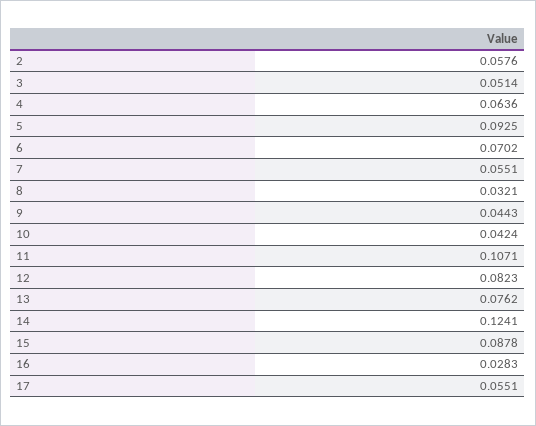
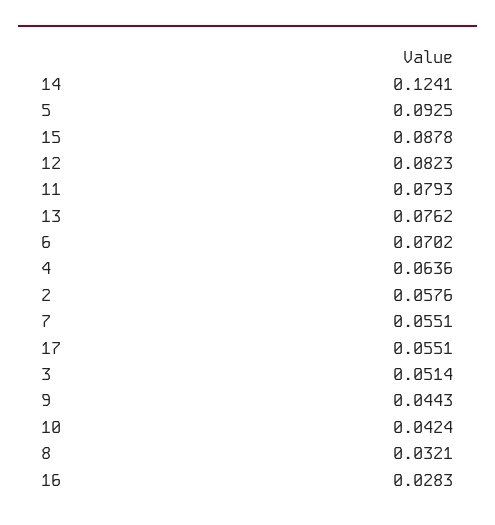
  {
    "2": 0.0576,
    "3": 0.0514,
    "4": 0.0636,
    "5": 0.0925,
    "6": 0.0702,
    "7": 0.0551,
    "8": 0.0321,
    "9": 0.0443,
    "10": 0.0424,
-   "11": 0.1071,
+   "11": 0.0793,
    "12": 0.0823,
    "13": 0.0762,
    "14": 0.1241,
    "15": 0.0878,
    "16": 0.0283,
    "17": 0.0551
  }

